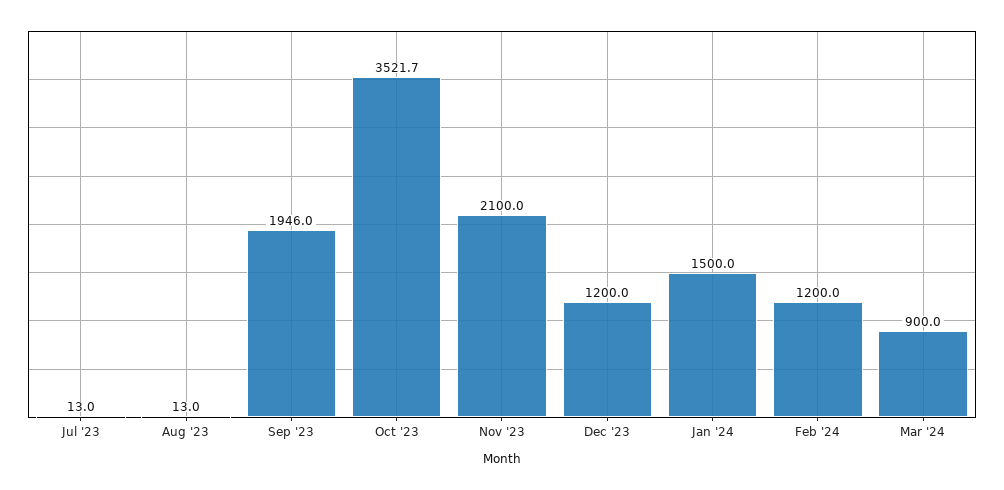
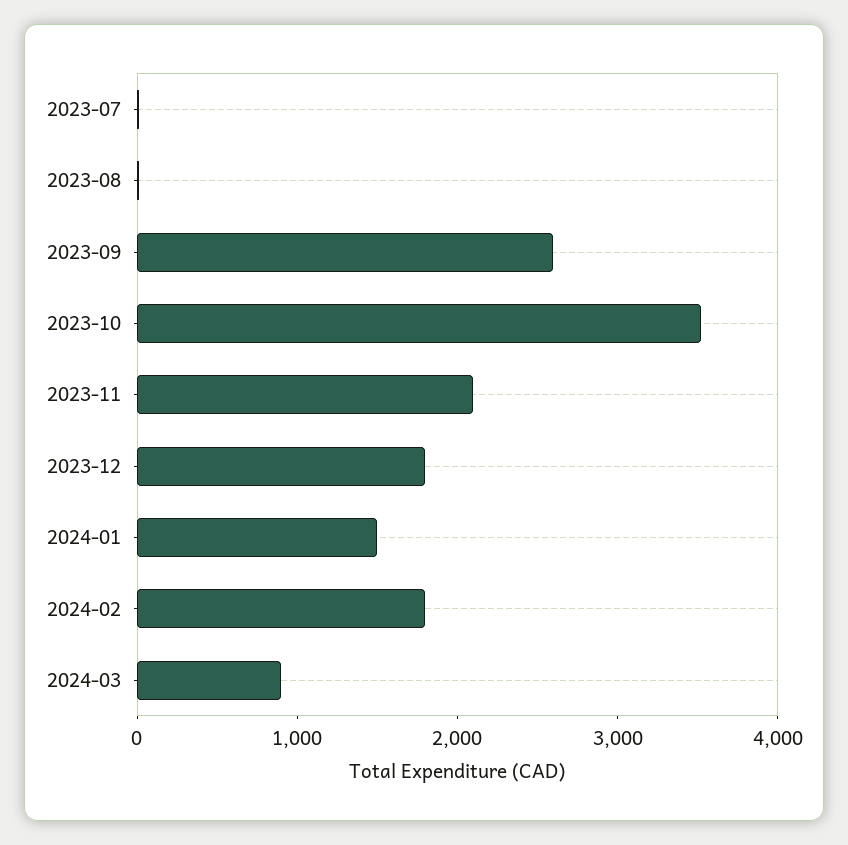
  {
    "Jul '23": 13,
    "Aug '23": 13,
-   "Sep '23": 1946,
+   "Sep '23": 2600,
    "Oct '23": 3521.7,
    "Nov '23": 2100,
-   "Dec '23": 1200,
+   "Dec '23": 1800,
    "Jan '24": 1500,
-   "Feb '24": 1200,
+   "Feb '24": 1800,
    "Mar '24": 900
  }

